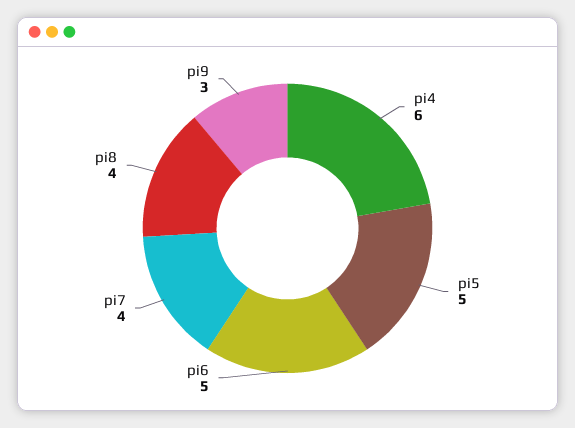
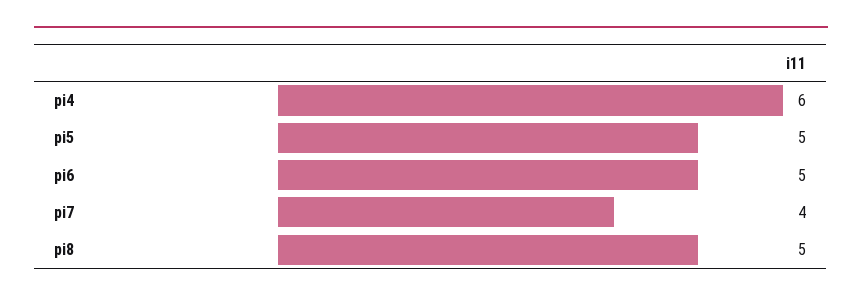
  {
    "pi4": 6,
    "pi5": 5,
    "pi6": 5,
    "pi7": 4,
-   "pi8": 4,
+   "pi8": 5
-   "pi9": 3
  }

